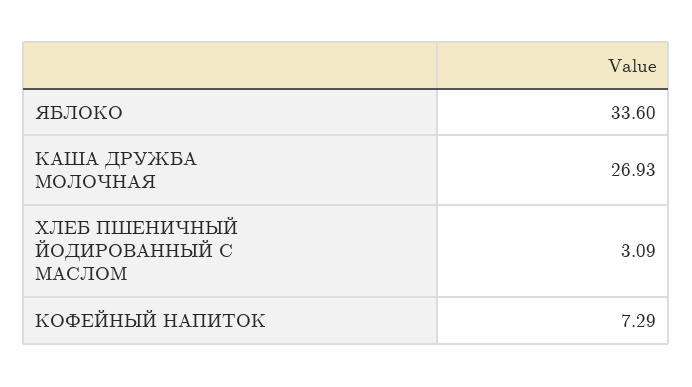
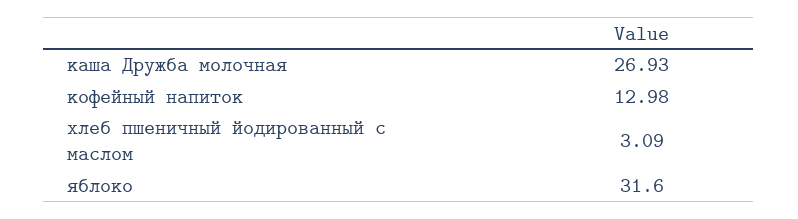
  {
-   "ЯБЛОКО": 33.6,
+   "ЯБЛОКО": 31.6,
    "КАША ДРУЖБА МОЛОЧНАЯ": 26.93,
    "ХЛЕБ ПШЕНИЧНЫЙ ЙОДИРОВАННЫЙ С МАСЛОМ": 3.09,
-   "КОФЕЙНЫЙ НАПИТОК": 7.29
+   "КОФЕЙНЫЙ НАПИТОК": 12.98
  }

